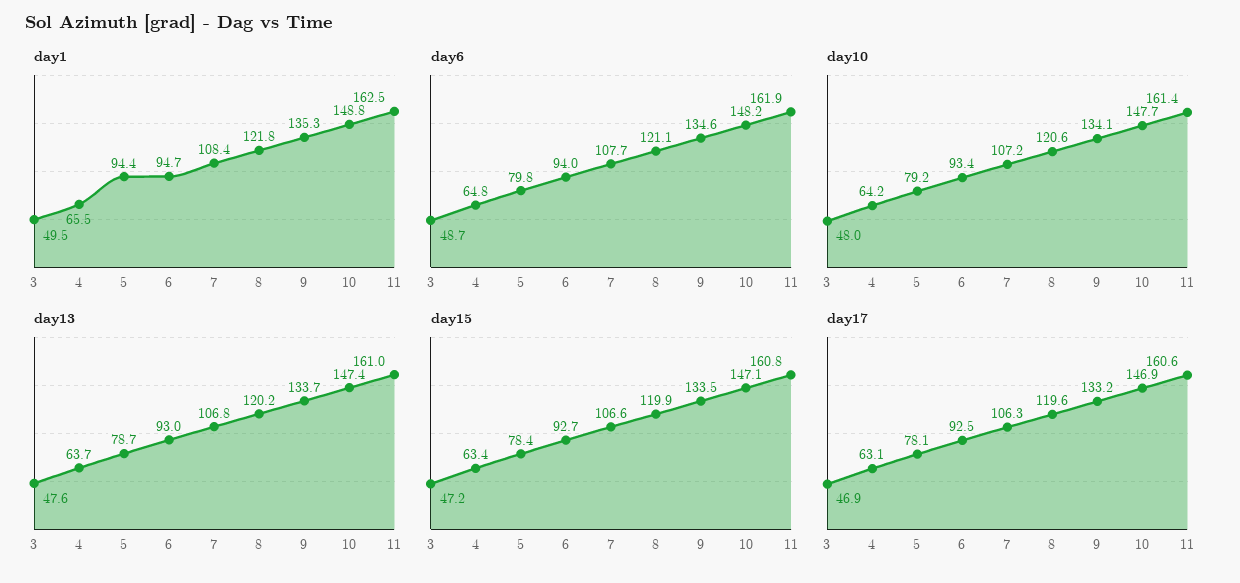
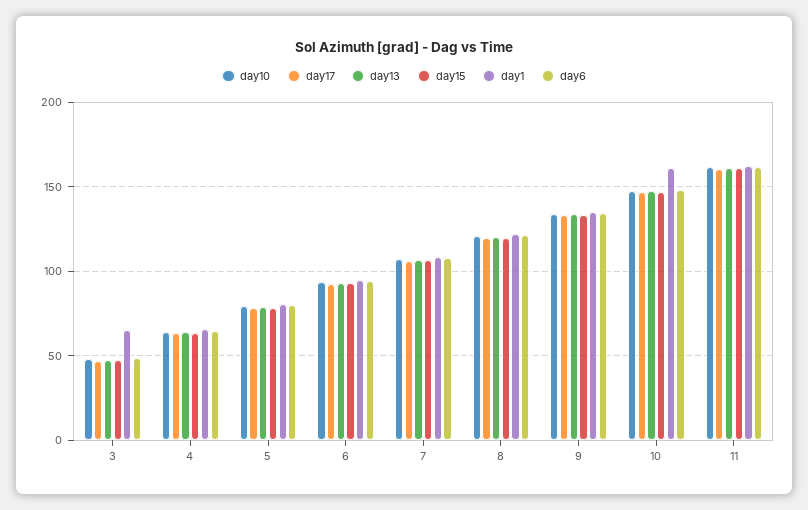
  {
    "day1": {
-     "3": 49.5,
+     "3": 65,
      "4": 65.5,
-     "5": 94.4,
+     "5": 80,
      "6": 94.7,
      "7": 108.4,
      "8": 121.8,
      "9": 135.3,
-     "10": 148.8,
+     "10": 160,
      "11": 162.5
    },
    "day6": {
      "3": 48.7,
      "4": 64.8,
      "5": 79.8,
      "6": 94,
      "7": 107.7,
      "8": 121.1,
      "9": 134.6,
      "10": 148.2,
      "11": 161.9
    },
    "day10": {
      "3": 48,
      "4": 64.2,
      "5": 79.2,
      "6": 93.4,
      "7": 107.2,
      "8": 120.6,
      "9": 134.1,
      "10": 147.7,
      "11": 161.4
    },
    "day13": {
      "3": 47.6,
      "4": 63.7,
      "5": 78.7,
      "6": 93,
      "7": 106.8,
      "8": 120.2,
      "9": 133.7,
      "10": 147.4,
      "11": 161
    },
    "day15": {
      "3": 47.2,
      "4": 63.4,
      "5": 78.4,
      "6": 92.7,
      "7": 106.6,
      "8": 119.9,
      "9": 133.5,
      "10": 147.1,
      "11": 160.8
    },
    "day17": {
      "3": 46.9,
      "4": 63.1,
      "5": 78.1,
      "6": 92.5,
      "7": 106.3,
      "8": 119.6,
      "9": 133.2,
      "10": 146.9,
      "11": 160.6
    }
  }

